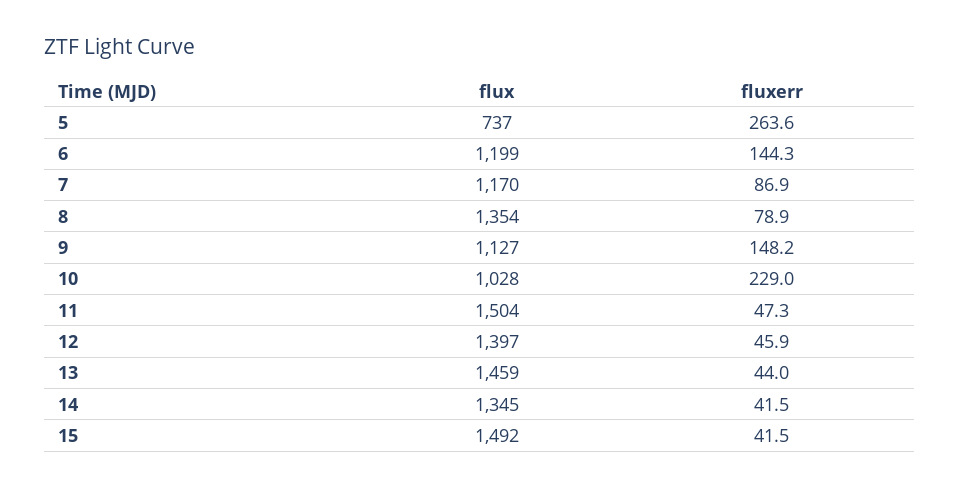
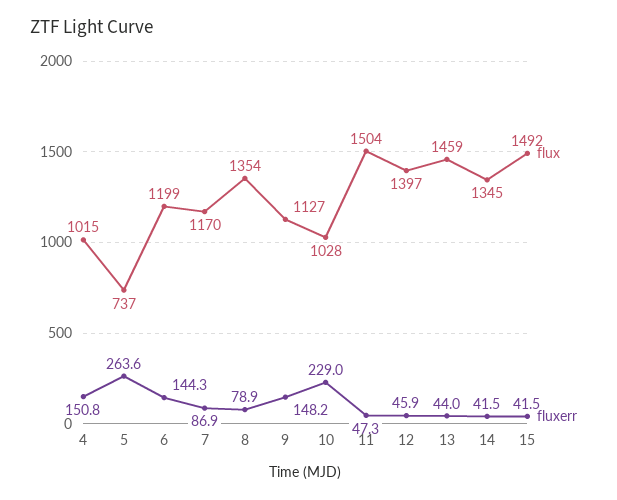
  {
    "flux": {
      "5": 737,
      "6": 1199,
      "7": 1170,
      "8": 1354,
      "9": 1127,
      "10": 1028,
      "11": 1504,
      "12": 1397,
      "13": 1459,
      "14": 1345,
-     "15": 1492
+     "15": 1492,
+     "4": 1015
    },
    "fluxerr": {
      "5": 263.6,
      "6": 144.3,
      "7": 86.9,
      "8": 78.9,
      "9": 148.2,
      "10": 229,
      "11": 47.3,
      "12": 45.9,
      "13": 44,
      "14": 41.5,
-     "15": 41.5
+     "15": 41.5,
+     "4": 150.8
    }
  }

